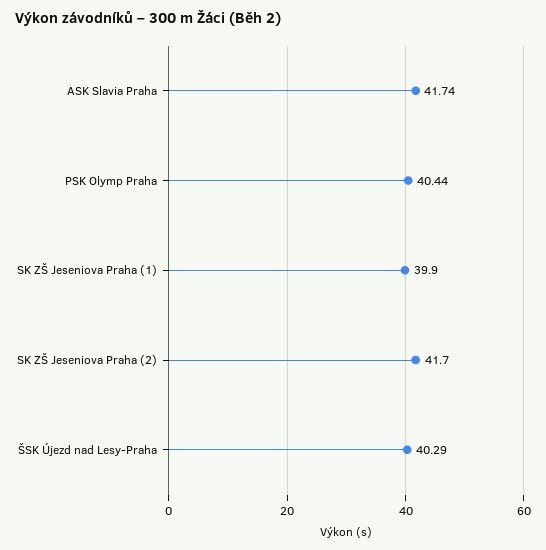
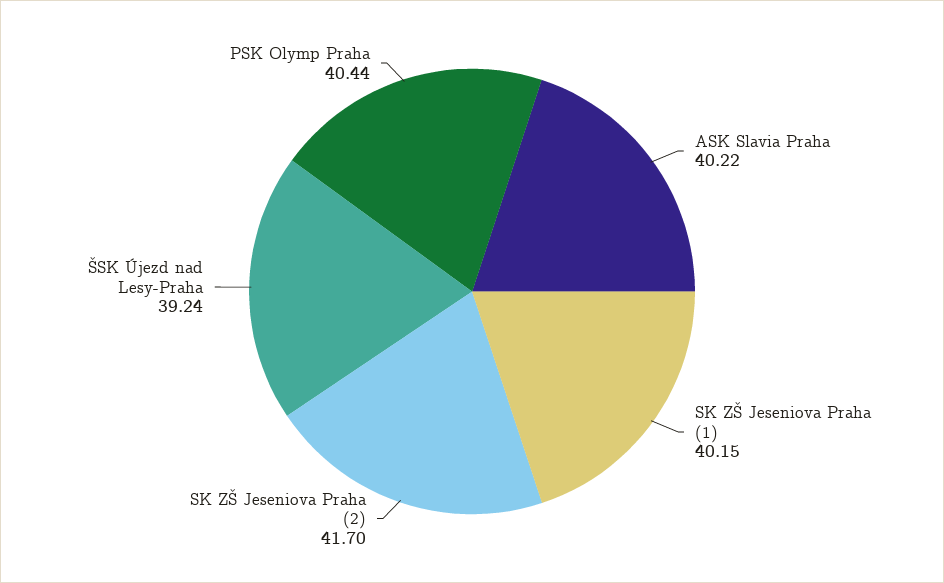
  {
-   "ASK Slavia Praha": 41.74,
+   "ASK Slavia Praha": 40.22,
    "PSK Olymp Praha": 40.44,
-   "SK ZŠ Jeseniova Praha (1)": 39.9,
+   "SK ZŠ Jeseniova Praha (1)": 40.15,
    "SK ZŠ Jeseniova Praha (2)": 41.7,
-   "ŠSK Újezd nad Lesy-Praha": 40.29
+   "ŠSK Újezd nad Lesy-Praha": 39.24
  }

